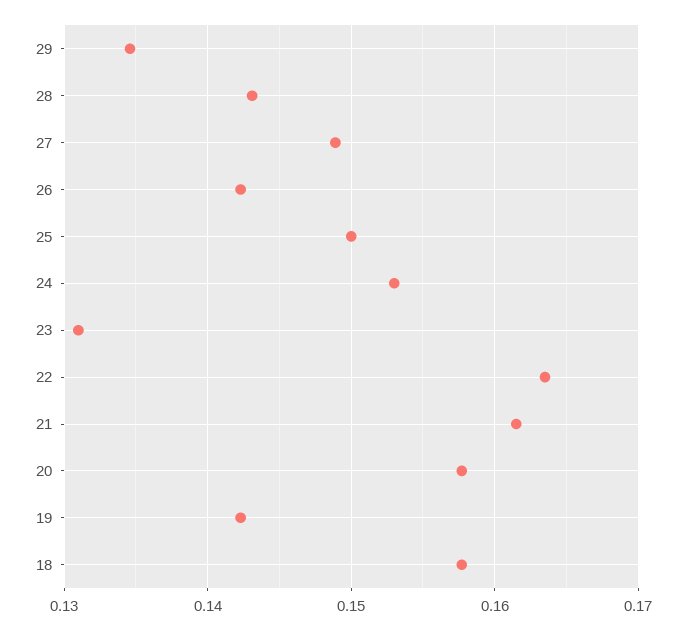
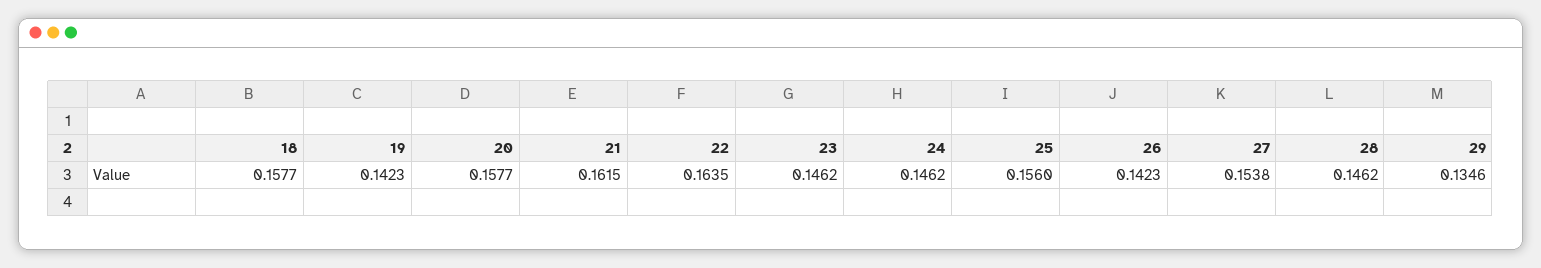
  {
    "29": 0.1346,
-   "28": 0.143,
+   "28": 0.1462,
-   "27": 0.149,
+   "27": 0.1538,
    "26": 0.1423,
-   "25": 0.15,
+   "25": 0.156,
-   "24": 0.153,
+   "24": 0.1462,
-   "23": 0.131,
+   "23": 0.1462,
    "22": 0.1635,
    "21": 0.1615,
    "20": 0.1577,
    "19": 0.1423,
    "18": 0.1577
  }

